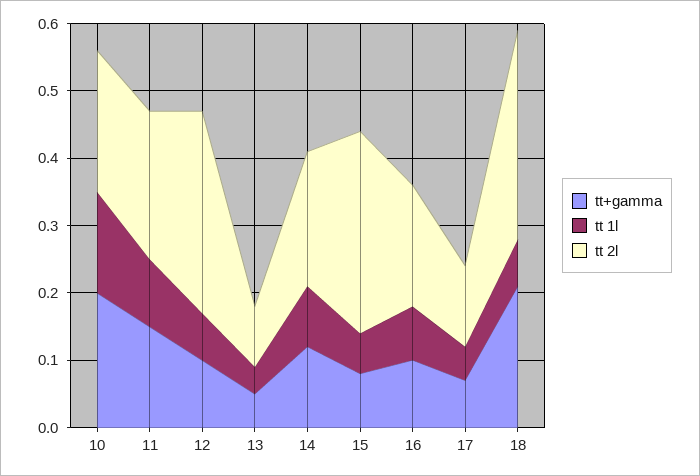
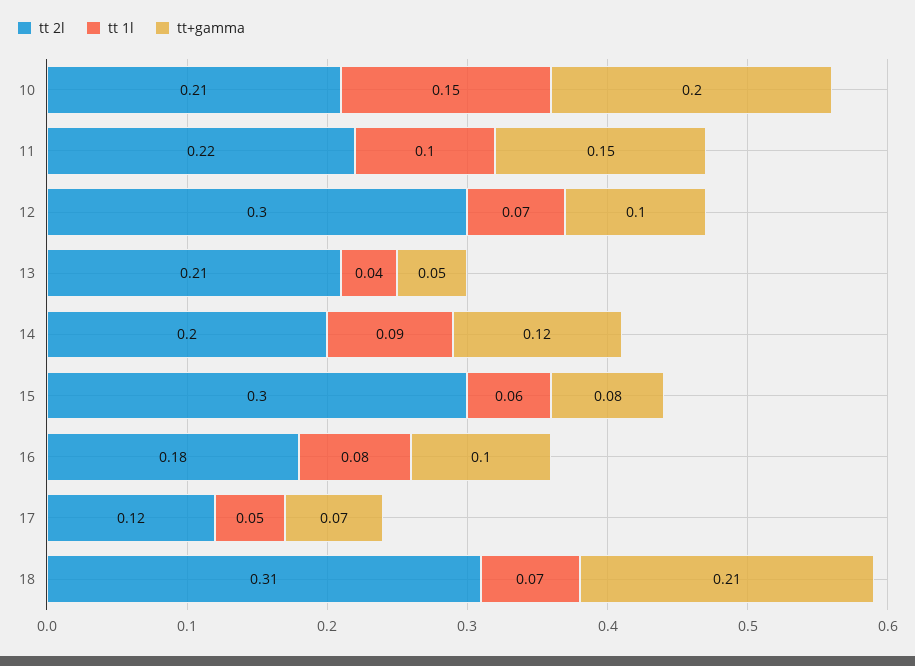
  {
    "tt+gamma": {
      "10": 0.2,
      "11": 0.15,
      "12": 0.1,
      "13": 0.05,
      "14": 0.12,
      "15": 0.08,
      "16": 0.1,
      "17": 0.07,
      "18": 0.21
    },
    "tt 1l": {
      "10": 0.15,
      "11": 0.1,
      "12": 0.07,
      "13": 0.04,
      "14": 0.09,
      "15": 0.06,
      "16": 0.08,
      "17": 0.05,
      "18": 0.07
    },
    "tt 2l": {
      "10": 0.21,
      "11": 0.22,
      "12": 0.3,
-     "13": 0.1,
+     "13": 0.21,
      "14": 0.2,
      "15": 0.3,
      "16": 0.18,
      "17": 0.12,
      "18": 0.31
    }
  }

